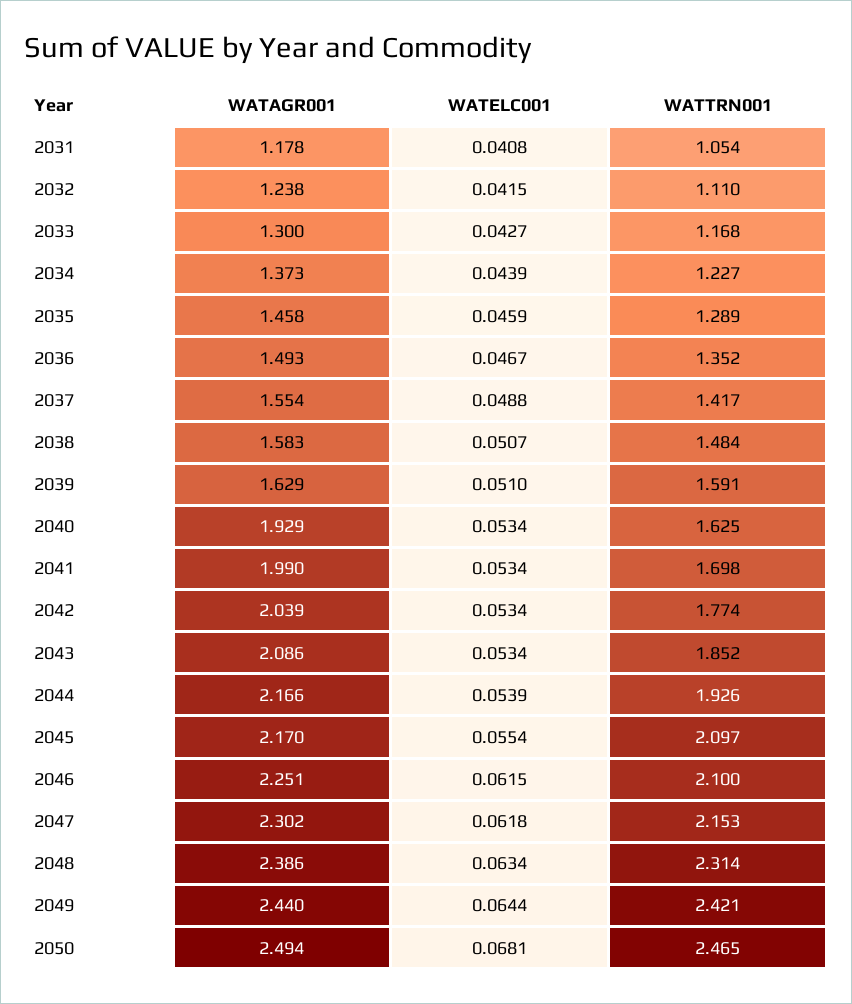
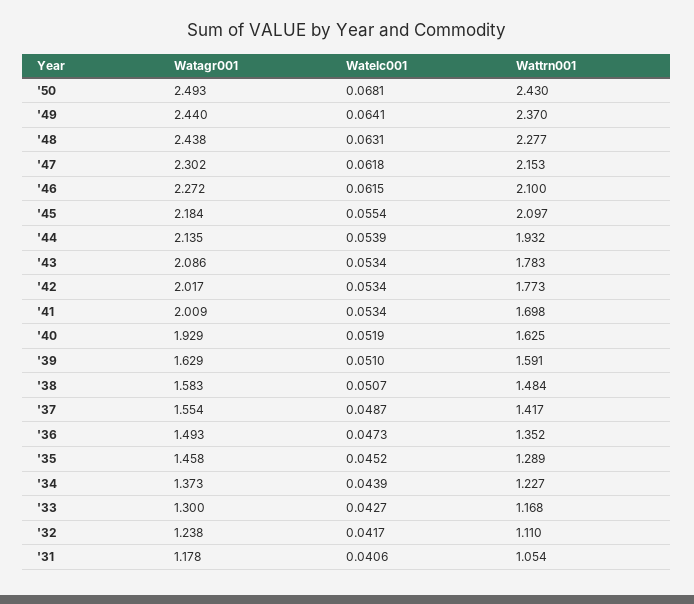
  {
    "WATAGR001": {
      "2031": 1.178,
      "2032": 1.238,
      "2033": 1.3,
      "2034": 1.373,
      "2035": 1.458,
      "2036": 1.493,
      "2037": 1.554,
      "2038": 1.583,
      "2039": 1.629,
      "2040": 1.929,
-     "2041": 1.99,
+     "2041": 2.009,
-     "2042": 2.039,
+     "2042": 2.017,
      "2043": 2.086,
-     "2044": 2.166,
+     "2044": 2.135,
-     "2045": 2.17,
+     "2045": 2.184,
-     "2046": 2.251,
+     "2046": 2.272,
      "2047": 2.302,
-     "2048": 2.386,
+     "2048": 2.438,
      "2049": 2.44,
-     "2050": 2.494
+     "2050": 2.493
    },
    "WATELC001": {
-     "2031": 0.0408,
+     "2031": 0.0406,
-     "2032": 0.0415,
+     "2032": 0.0417,
      "2033": 0.0427,
      "2034": 0.0439,
-     "2035": 0.0459,
+     "2035": 0.0452,
-     "2036": 0.0467,
+     "2036": 0.0473,
-     "2037": 0.0488,
+     "2037": 0.0487,
      "2038": 0.0507,
      "2039": 0.051,
-     "2040": 0.0534,
+     "2040": 0.0519,
      "2041": 0.0534,
      "2042": 0.0534,
      "2043": 0.0534,
      "2044": 0.0539,
      "2045": 0.0554,
      "2046": 0.0615,
      "2047": 0.0618,
-     "2048": 0.0634,
+     "2048": 0.0631,
-     "2049": 0.0644,
+     "2049": 0.0641,
      "2050": 0.0681
    },
    "WATTRN001": {
      "2031": 1.054,
      "2032": 1.11,
      "2033": 1.168,
      "2034": 1.227,
      "2035": 1.289,
      "2036": 1.352,
      "2037": 1.417,
      "2038": 1.484,
      "2039": 1.591,
      "2040": 1.625,
      "2041": 1.698,
-     "2042": 1.774,
+     "2042": 1.773,
-     "2043": 1.852,
+     "2043": 1.783,
-     "2044": 1.926,
+     "2044": 1.932,
      "2045": 2.097,
      "2046": 2.1,
      "2047": 2.153,
-     "2048": 2.314,
+     "2048": 2.277,
-     "2049": 2.421,
+     "2049": 2.37,
-     "2050": 2.465
+     "2050": 2.43
    }
  }

